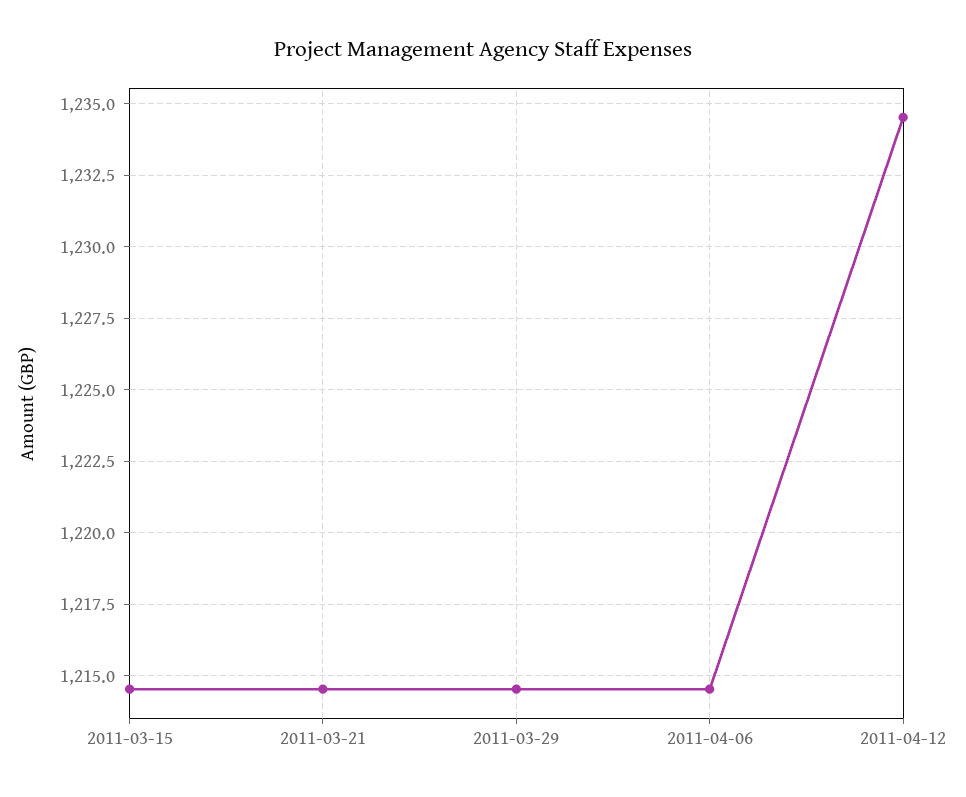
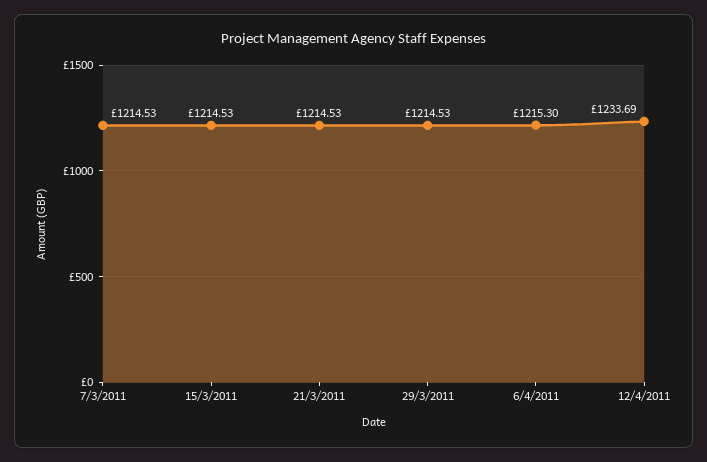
  {
    "2011-03-15": 1214.53,
    "2011-03-21": 1214.53,
    "2011-03-29": 1214.53,
-   "2011-04-06": 1214.5,
+   "2011-04-06": 1215.3,
-   "2011-04-12": 1234.5
+   "2011-04-12": 1233.69,
+   "7/3/2011": 1214.53
  }

